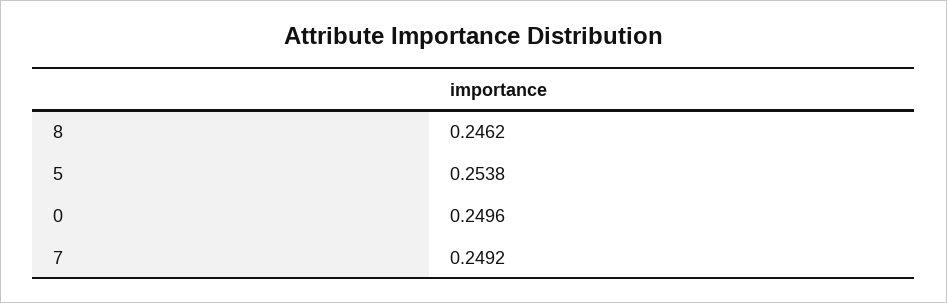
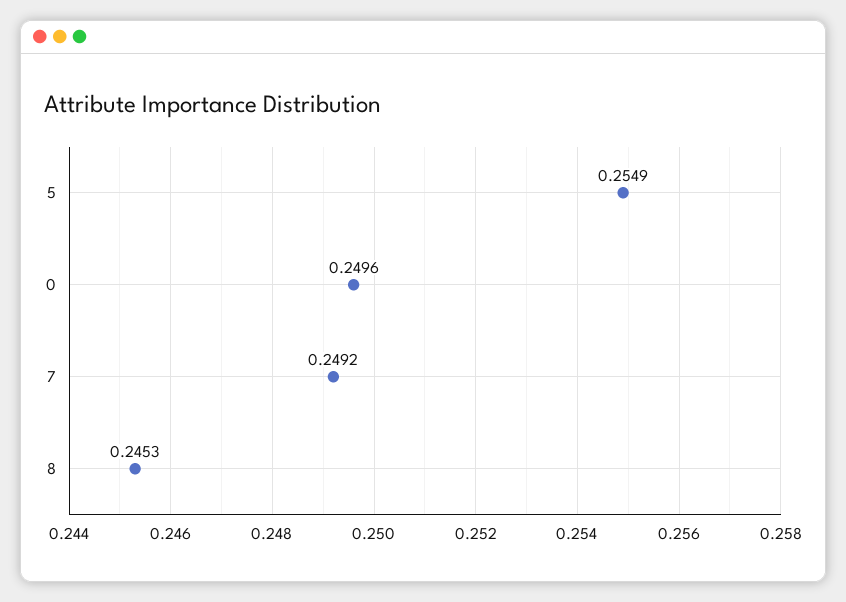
  {
-   "8": 0.2462,
+   "8": 0.2453,
-   "5": 0.2538,
+   "5": 0.2549,
    "0": 0.2496,
    "7": 0.2492
  }

